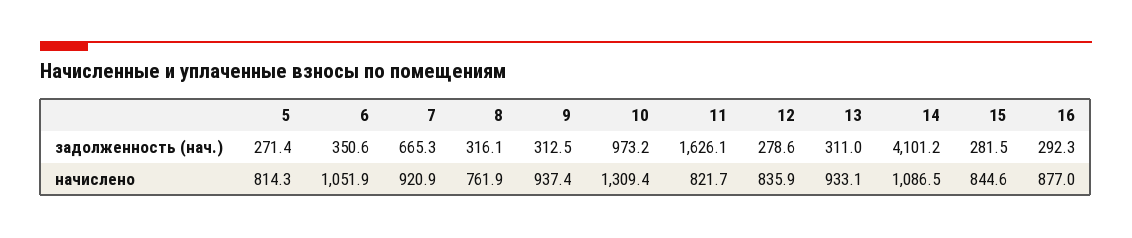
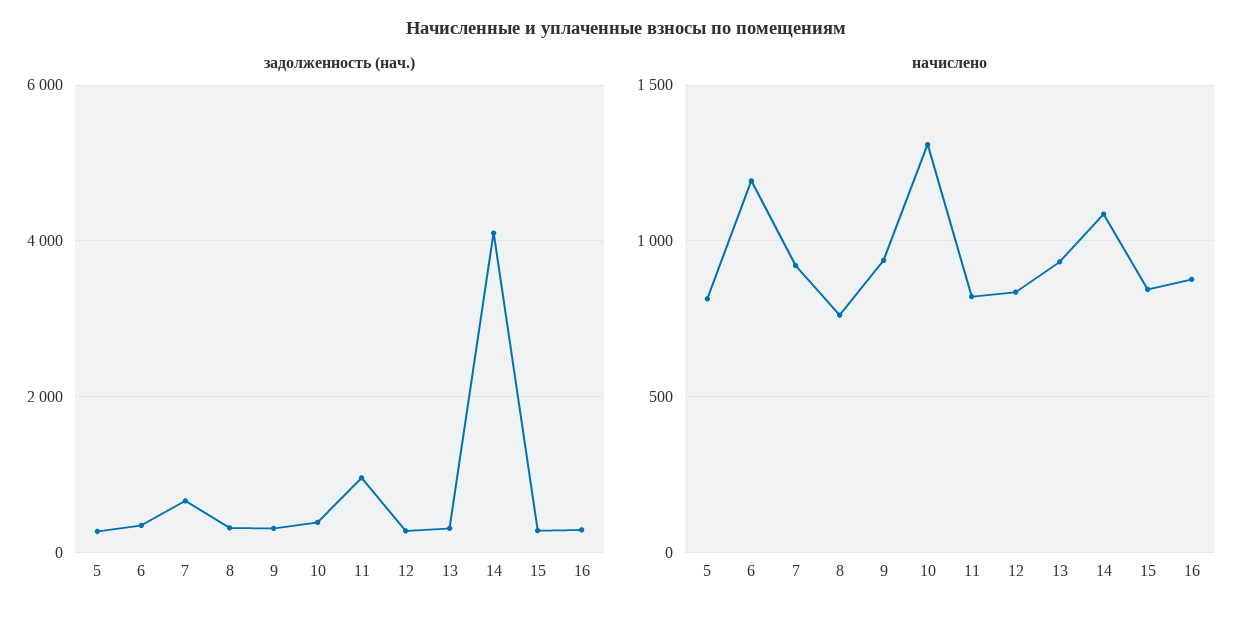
  {
    "задолженность (нач.)": {
      "5": 271.4,
      "6": 350.6,
      "7": 665.3,
      "8": 316.1,
      "9": 312.5,
-     "10": 973.2,
+     "10": 400,
-     "11": 1626.1,
+     "11": 1000,
      "12": 278.6,
      "13": 311,
      "14": 4101.2,
      "15": 281.5,
      "16": 292.3
    },
    "начислено": {
      "5": 814.3,
-     "6": 1051.9,
+     "6": 1200,
      "7": 920.9,
      "8": 761.9,
      "9": 937.4,
      "10": 1309.4,
      "11": 821.7,
      "12": 835.9,
      "13": 933.1,
      "14": 1086.5,
      "15": 844.6,
      "16": 877
    }
  }

